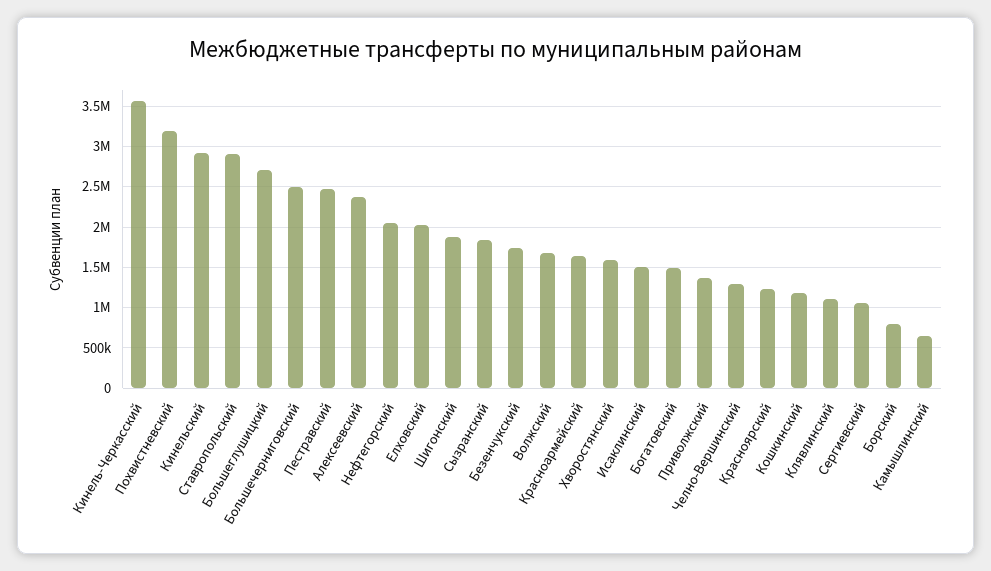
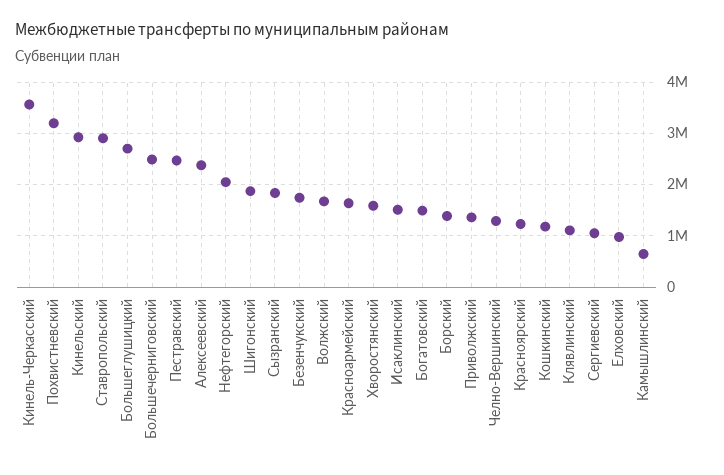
  {
    "Кинель-Черкасский": 3600000,
    "Похвистневский": 3200000,
    "Кинельский": 2900000,
    "Ставропольский": 2900000,
    "Большеглушицкий": 2700000,
    "Большечерниговский": 2500000,
    "Пестравский": 2500000,
    "Алексеевский": 2400000,
    "Нефтегорский": 2000000,
-   "Елховский": 2000000,
+   "Елховский": 1000000,
    "Шигонский": 1900000,
    "Сызранский": 1800000,
    "Безенчукский": 1700000,
    "Волжский": 1700000,
    "Красноармейский": 1600000,
    "Хворостянский": 1600000,
    "Исаклинский": 1500000,
    "Богатовский": 1500000,
    "Приволжский": 1400000,
    "Челно-Вершинский": 1300000,
    "Красноярский": 1200000,
    "Кошкинский": 1200000,
    "Клявлинский": 1100000,
    "Сергиевский": 1100000,
-   "Борский": 800000,
+   "Борский": 1400000,
    "Камышлинский": 600000
  }

